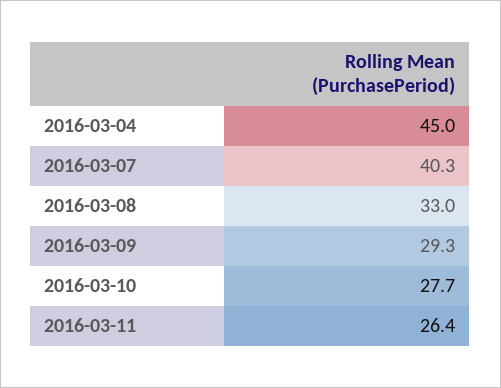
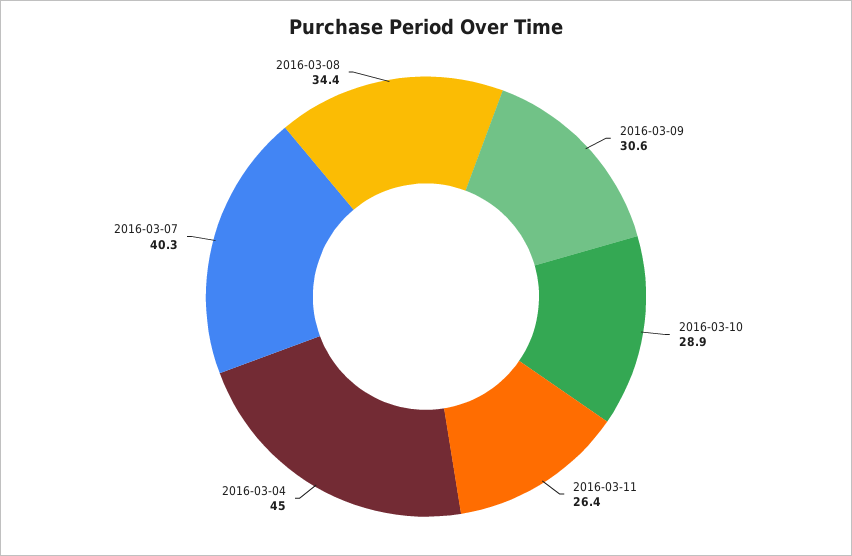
  {
    "2016-03-04": 45,
    "2016-03-07": 40.3,
-   "2016-03-08": 33,
+   "2016-03-08": 34.4,
-   "2016-03-09": 29.3,
+   "2016-03-09": 30.6,
-   "2016-03-10": 27.7,
+   "2016-03-10": 28.9,
    "2016-03-11": 26.4
  }

